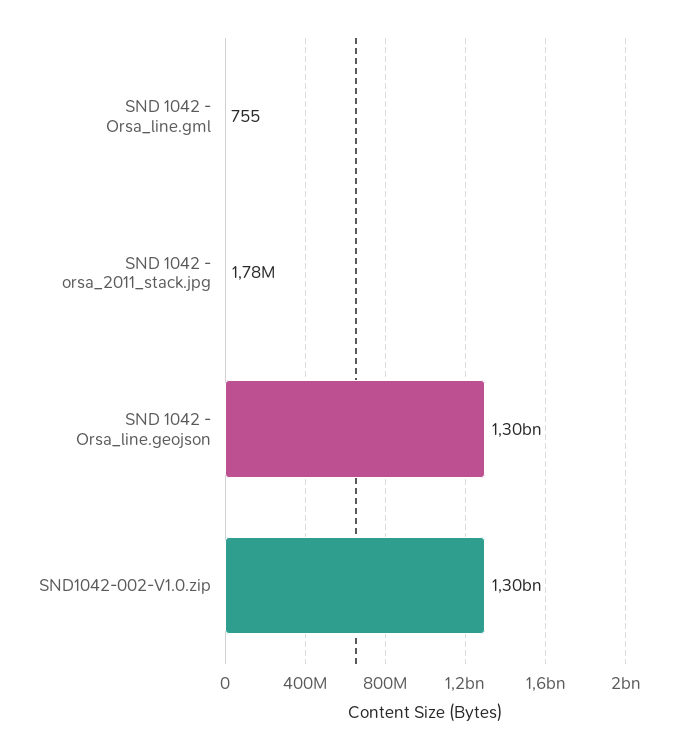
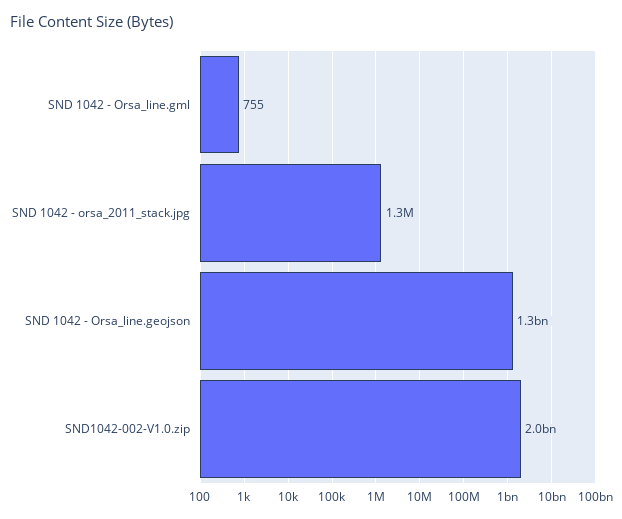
  {
    "SND 1042 - Orsa_line.gml": 755,
-   "SND 1042 - orsa_2011_stack.jpg": 1780000,
+   "SND 1042 - orsa_2011_stack.jpg": 1300000,
    "SND 1042 - Orsa_line.geojson": 1300000000,
-   "SND1042-002-V1.0.zip": 1300000000
+   "SND1042-002-V1.0.zip": 2000000000
  }

